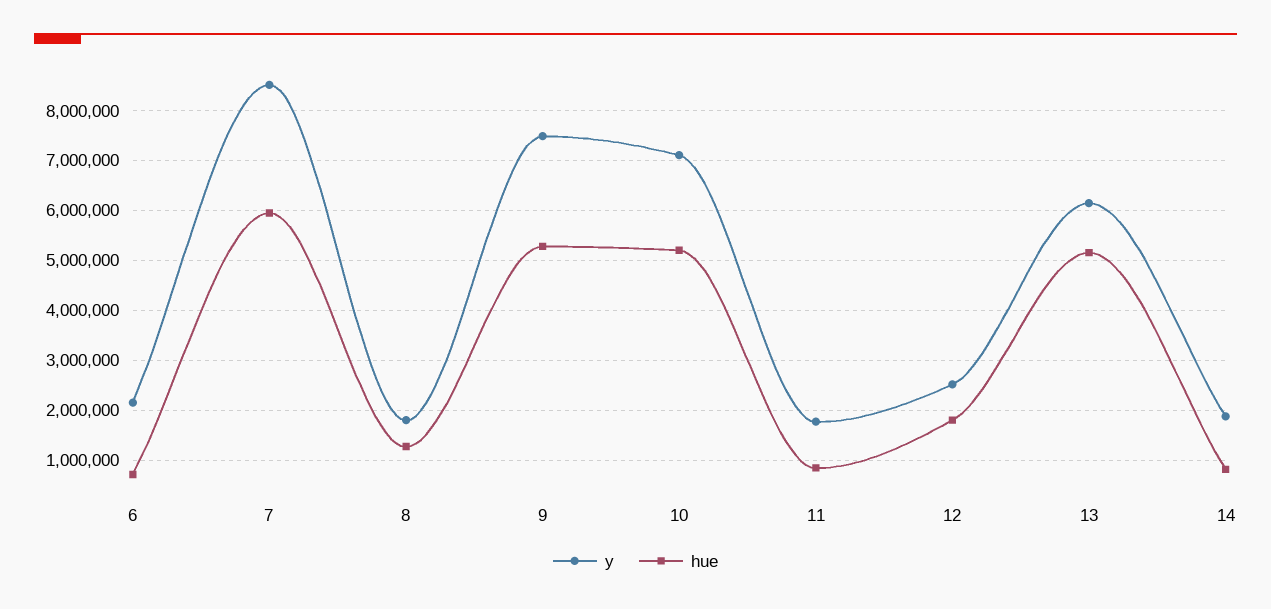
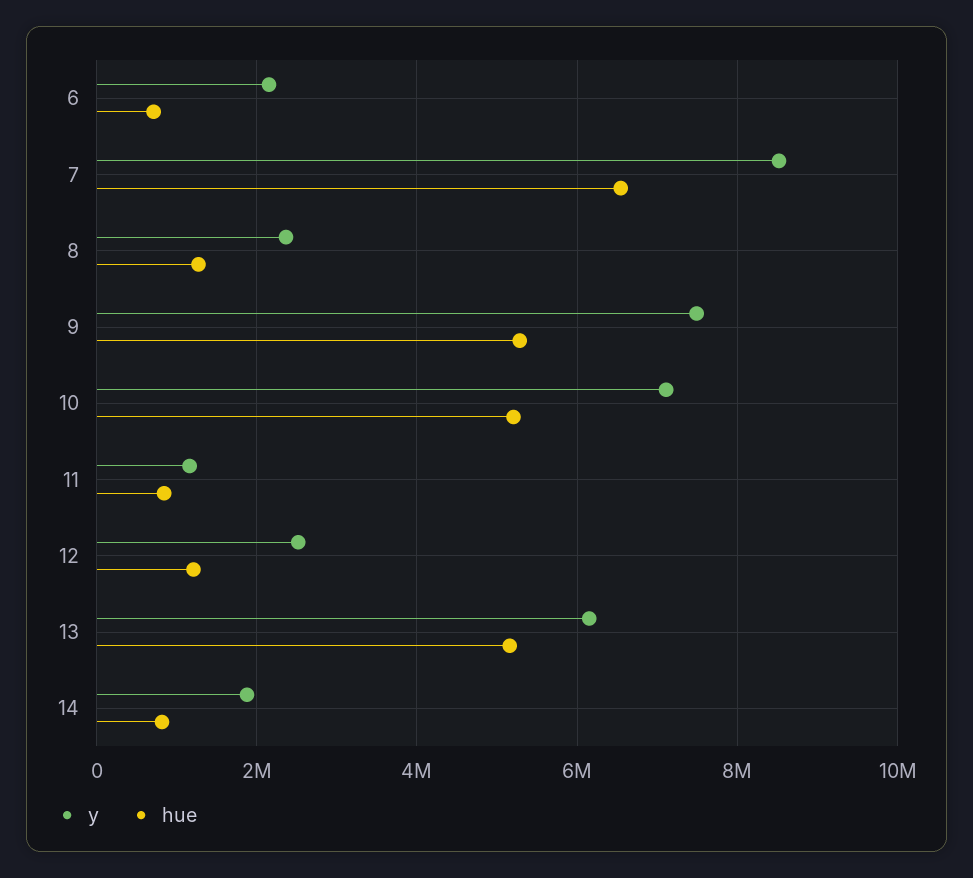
  {
    "y": {
      "6": 2200000,
      "7": 8600000,
-     "8": 1800000,
+     "8": 2400000,
      "9": 7400000,
      "10": 7200000,
-     "11": 1800000,
+     "11": 1200000,
      "12": 2600000,
      "13": 6200000,
      "14": 1800000
    },
    "hue": {
      "6": 800000,
-     "7": 6000000,
+     "7": 6600000,
      "8": 1200000,
      "9": 5200000,
      "10": 5200000,
      "11": 800000,
-     "12": 1800000,
+     "12": 1200000,
      "13": 5200000,
      "14": 800000
    }
  }

